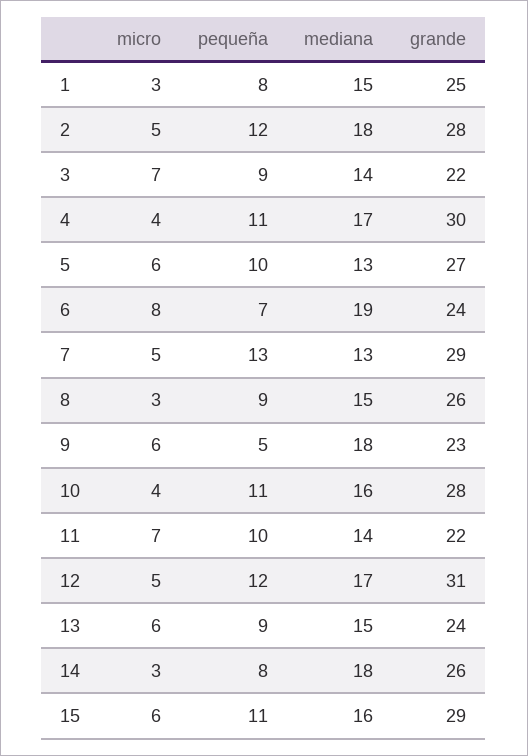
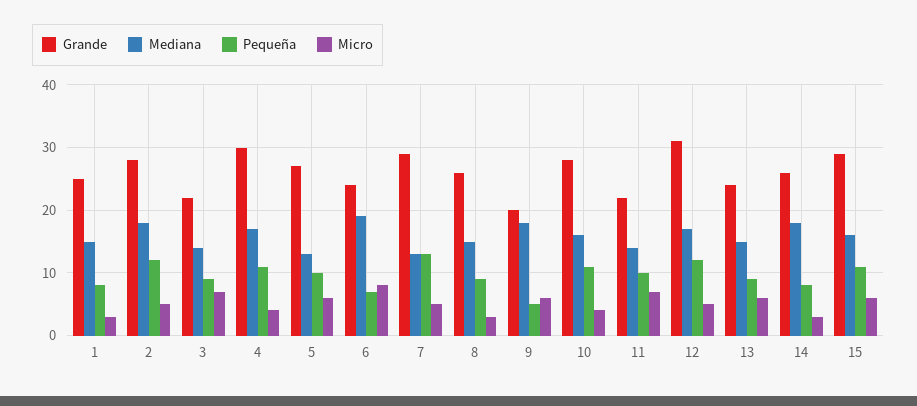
  {
    "micro": {
      "1": 3,
      "2": 5,
      "3": 7,
      "4": 4,
      "5": 6,
      "6": 8,
      "7": 5,
      "8": 3,
      "9": 6,
      "10": 4,
      "11": 7,
      "12": 5,
      "13": 6,
      "14": 3,
      "15": 6
    },
    "pequeña": {
      "1": 8,
      "2": 12,
      "3": 9,
      "4": 11,
      "5": 10,
      "6": 7,
      "7": 13,
      "8": 9,
      "9": 5,
      "10": 11,
      "11": 10,
      "12": 12,
      "13": 9,
      "14": 8,
      "15": 11
    },
    "mediana": {
      "1": 15,
      "2": 18,
      "3": 14,
      "4": 17,
      "5": 13,
      "6": 19,
      "7": 13,
      "8": 15,
      "9": 18,
      "10": 16,
      "11": 14,
      "12": 17,
      "13": 15,
      "14": 18,
      "15": 16
    },
    "grande": {
      "1": 25,
      "2": 28,
      "3": 22,
      "4": 30,
      "5": 27,
      "6": 24,
      "7": 29,
      "8": 26,
-     "9": 23,
+     "9": 20,
      "10": 28,
      "11": 22,
      "12": 31,
      "13": 24,
      "14": 26,
      "15": 29
    }
  }

